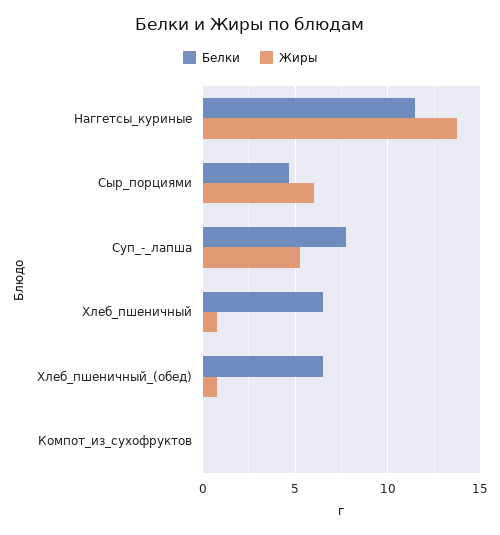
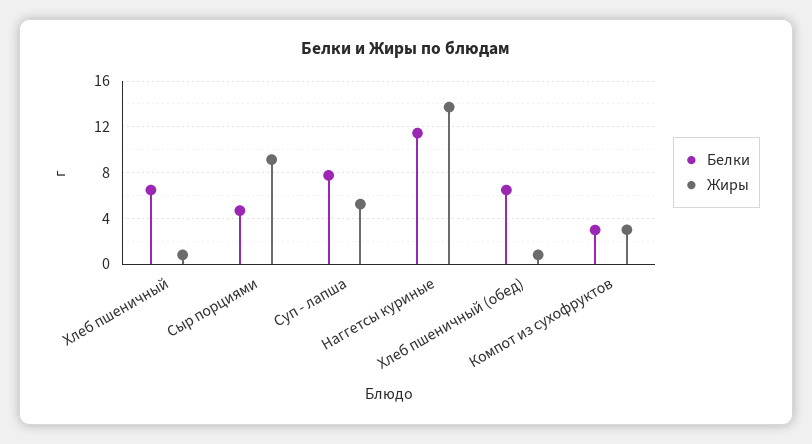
  {
    "Белки": {
      "Наггетсы_куриные": 11.5,
      "Сыр_порциями": 4.5,
      "Суп_-_лапша": 8,
      "Хлеб_пшеничный": 6.5,
      "Хлеб_пшеничный_(обед)": 6.5,
-     "Компот_из_сухофруктов": 0
+     "Компот_из_сухофруктов": 3
    },
    "Жиры": {
      "Наггетсы_куриные": 13.5,
-     "Сыр_порциями": 6,
+     "Сыр_порциями": 9,
      "Суп_-_лапша": 5.5,
      "Хлеб_пшеничный": 1,
      "Хлеб_пшеничный_(обед)": 1,
-     "Компот_из_сухофруктов": 0
+     "Компот_из_сухофруктов": 3
    }
  }

